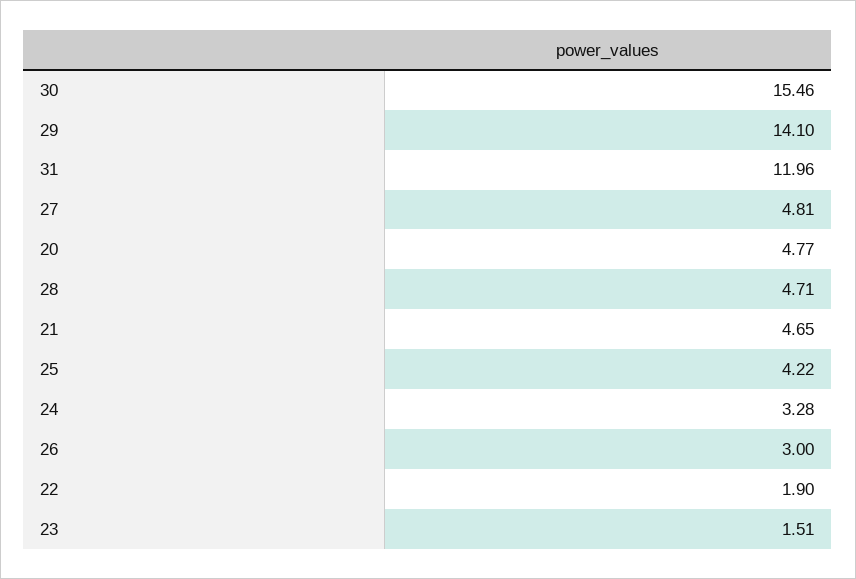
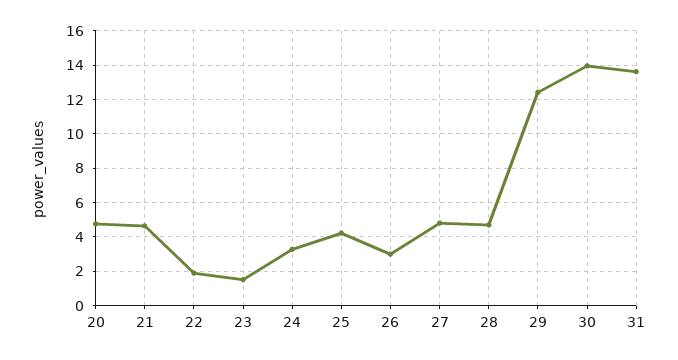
  {
-   "30": 15.46,
+   "30": 14,
-   "29": 14.1,
+   "29": 12.5,
-   "31": 11.96,
+   "31": 13.5,
    "27": 4.81,
    "20": 4.77,
    "28": 4.71,
    "21": 4.65,
    "25": 4.22,
    "24": 3.28,
    "26": 3,
    "22": 1.9,
    "23": 1.51
  }

